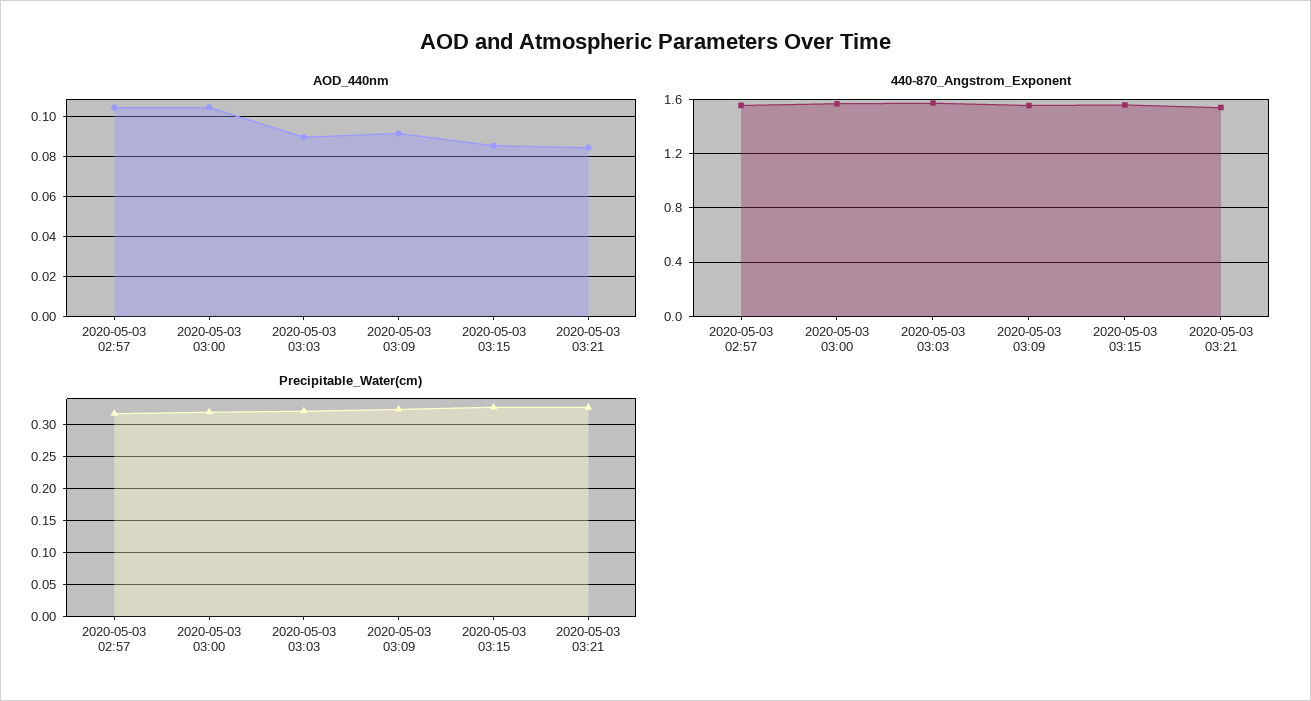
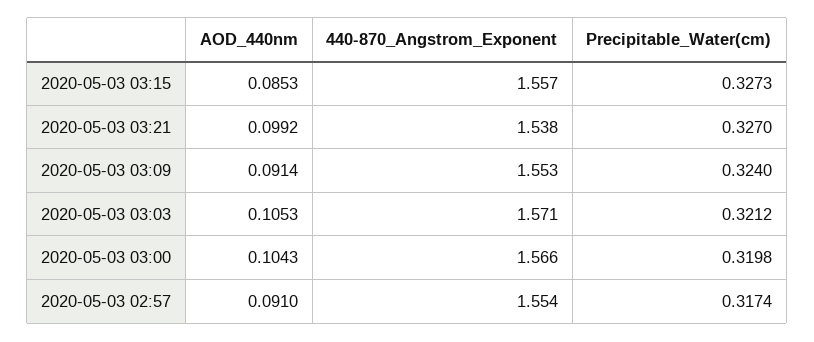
  {
    "AOD_440nm": {
-     "2020-05-03 02:57": 0.105,
+     "2020-05-03 02:57": 0.091,
      "2020-05-03 03:00": 0.1043,
-     "2020-05-03 03:03": 0.09,
+     "2020-05-03 03:03": 0.1053,
      "2020-05-03 03:09": 0.0914,
      "2020-05-03 03:15": 0.0853,
-     "2020-05-03 03:21": 0.085
+     "2020-05-03 03:21": 0.0992
    },
    "440-870_Angstrom_Exponent": {
      "2020-05-03 02:57": 1.554,
      "2020-05-03 03:00": 1.566,
      "2020-05-03 03:03": 1.571,
      "2020-05-03 03:09": 1.553,
      "2020-05-03 03:15": 1.557,
      "2020-05-03 03:21": 1.538
    },
    "Precipitable_Water(cm)": {
      "2020-05-03 02:57": 0.3174,
      "2020-05-03 03:00": 0.3198,
      "2020-05-03 03:03": 0.3212,
      "2020-05-03 03:09": 0.324,
      "2020-05-03 03:15": 0.3273,
      "2020-05-03 03:21": 0.327
    }
  }

